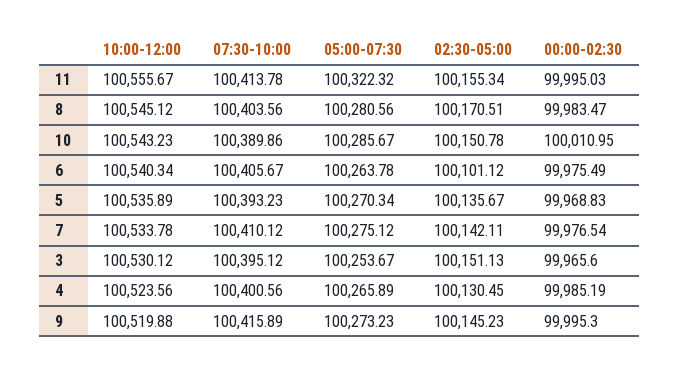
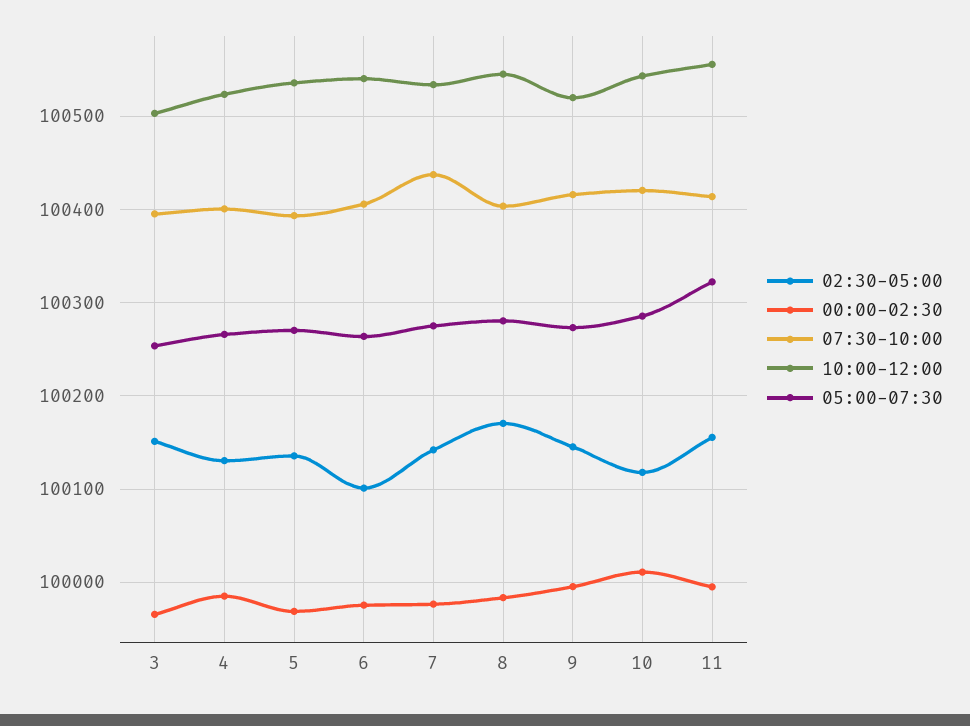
  {
    "10:00-12:00": {
      "11": 100555.67,
      "8": 100545.12,
      "10": 100543.23,
      "6": 100540.34,
      "5": 100535.89,
      "7": 100533.78,
-     "3": 100530.12,
+     "3": 100500,
      "4": 100523.56,
      "9": 100519.88
    },
    "07:30-10:00": {
      "11": 100413.78,
      "8": 100403.56,
-     "10": 100389.86,
+     "10": 100420,
      "6": 100405.67,
      "5": 100393.23,
-     "7": 100410.12,
+     "7": 100440,
      "3": 100395.12,
      "4": 100400.56,
      "9": 100415.89
    },
    "05:00-07:30": {
      "11": 100322.32,
      "8": 100280.56,
      "10": 100285.67,
      "6": 100263.78,
      "5": 100270.34,
      "7": 100275.12,
      "3": 100253.67,
      "4": 100265.89,
      "9": 100273.23
    },
    "02:30-05:00": {
      "11": 100155.34,
      "8": 100170.51,
-     "10": 100150.78,
+     "10": 100120,
      "6": 100101.12,
      "5": 100135.67,
      "7": 100142.11,
      "3": 100151.13,
      "4": 100130.45,
      "9": 100145.23
    },
    "00:00-02:30": {
      "11": 99995.03,
      "8": 99983.47,
      "10": 100010.95,
      "6": 99975.49,
      "5": 99968.83,
      "7": 99976.54,
      "3": 99965.6,
      "4": 99985.19,
      "9": 99995.3
    }
  }

